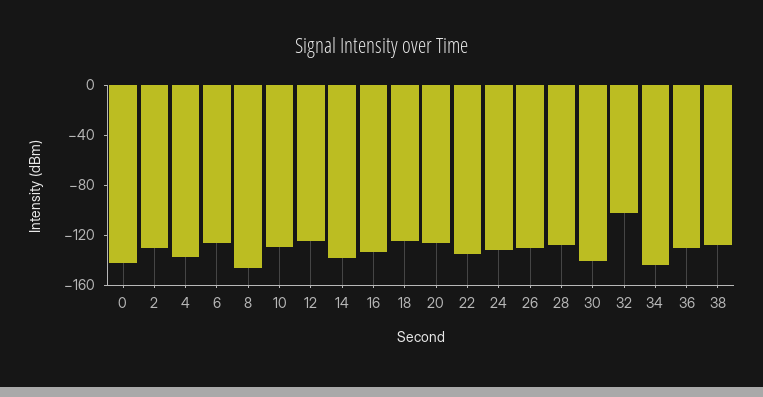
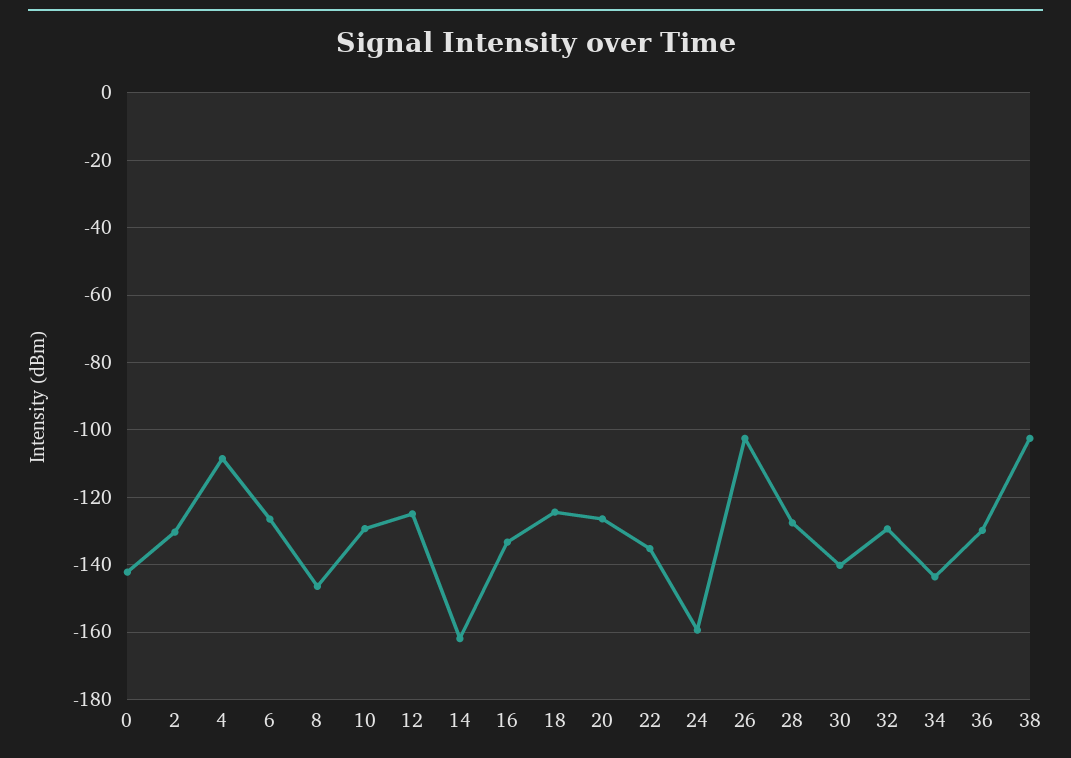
  {
    "0": -142,
    "2": -130,
-   "4": -140,
+   "4": -108,
    "6": -126,
    "8": -146,
    "10": -130,
    "12": -124,
-   "14": -140,
+   "14": -162,
    "16": -134,
    "18": -124,
    "20": -126,
    "22": -136,
-   "24": -130,
+   "24": -160,
-   "26": -130,
+   "26": -102,
    "28": -128,
    "30": -140,
-   "32": -100,
+   "32": -130,
    "34": -144,
    "36": -130,
-   "38": -130
+   "38": -102
  }

